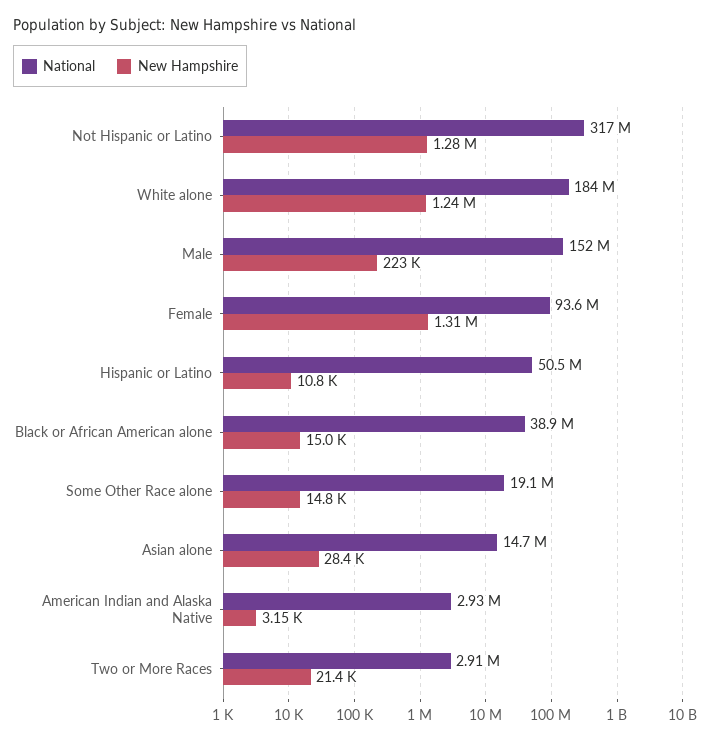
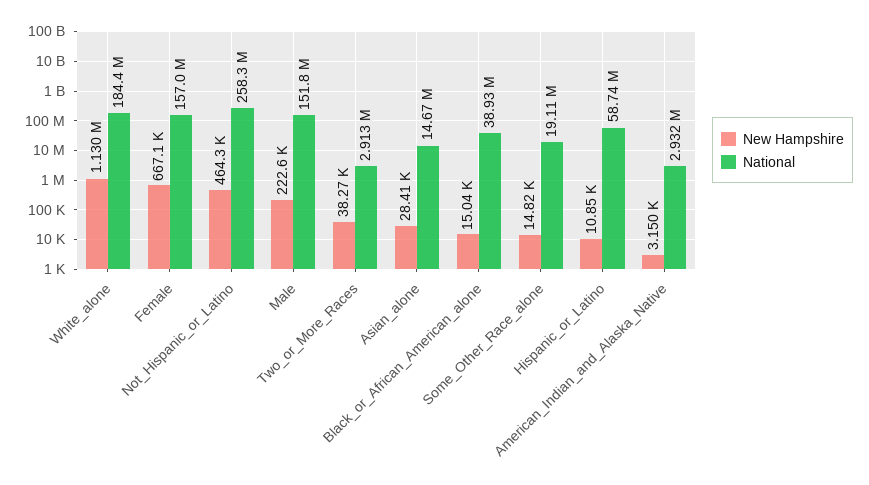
  {
    "National": {
-     "Not Hispanic or Latino": 317000000,
+     "Not Hispanic or Latino": 258300000,
      "White alone": 184400000,
      "Male": 151800000,
-     "Female": 93600000,
+     "Female": 157000000,
-     "Hispanic or Latino": 50500000,
+     "Hispanic or Latino": 58740000,
      "Black or African American alone": 38930000,
      "Some Other Race alone": 19110000,
      "Asian alone": 14670000,
      "American Indian and Alaska Native": 2932000,
      "Two or More Races": 2913000
    },
    "New Hampshire": {
-     "Not Hispanic or Latino": 1280000,
+     "Not Hispanic or Latino": 464300,
-     "White alone": 1240000,
+     "White alone": 1130000,
      "Male": 222600,
-     "Female": 1310000,
+     "Female": 667100,
      "Hispanic or Latino": 10850,
      "Black or African American alone": 15040,
      "Some Other Race alone": 14820,
      "Asian alone": 28410,
      "American Indian and Alaska Native": 3150,
-     "Two or More Races": 21400
+     "Two or More Races": 38270
    }
  }

